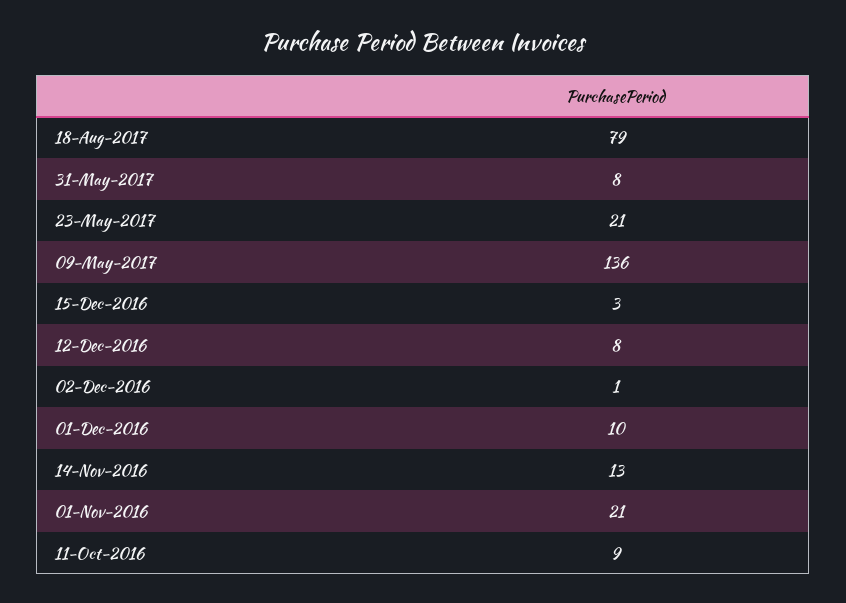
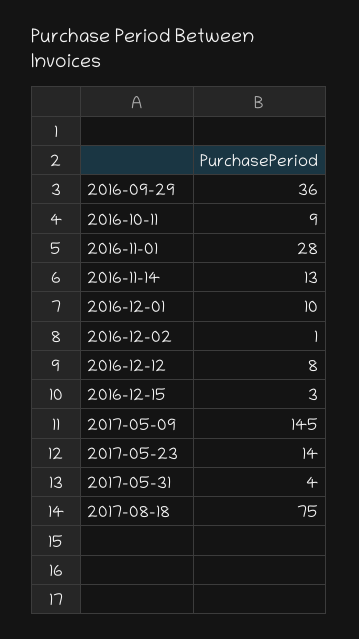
  {
-   "18-Aug-2017": 79,
+   "18-Aug-2017": 75,
-   "31-May-2017": 8,
+   "31-May-2017": 4,
-   "23-May-2017": 21,
+   "23-May-2017": 14,
-   "09-May-2017": 136,
+   "09-May-2017": 145,
    "15-Dec-2016": 3,
    "12-Dec-2016": 8,
    "02-Dec-2016": 1,
    "01-Dec-2016": 10,
    "14-Nov-2016": 13,
-   "01-Nov-2016": 21,
+   "01-Nov-2016": 28,
-   "11-Oct-2016": 9
+   "11-Oct-2016": 9,
+   "2016-09-29": 36
  }

